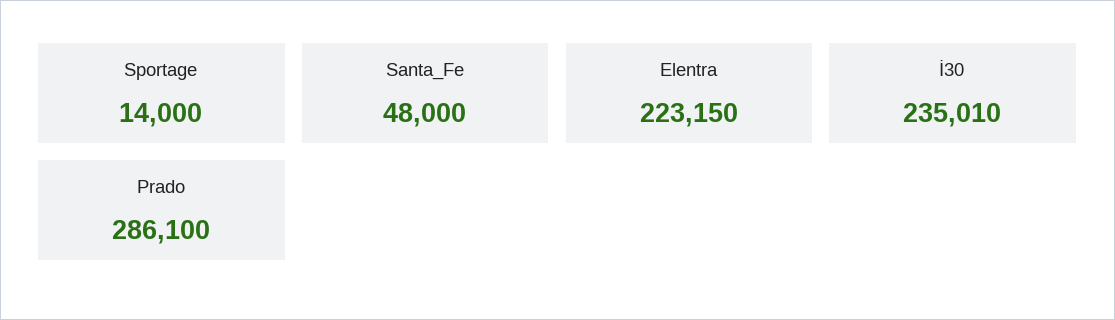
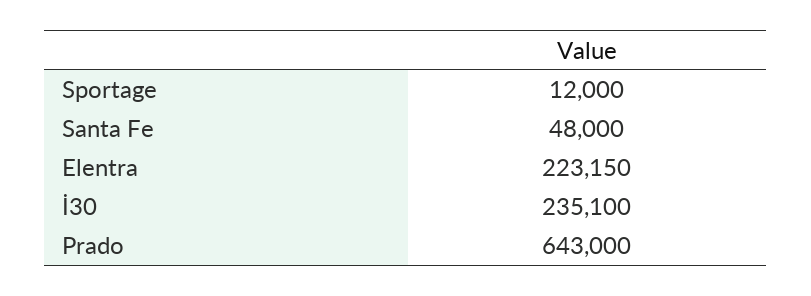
  {
-   "Sportage": 14000,
+   "Sportage": 12000,
    "Santa_Fe": 48000,
    "Elentra": 223150,
-   "İ30": 235010,
+   "İ30": 235100,
-   "Prado": 286100
+   "Prado": 643000
  }

